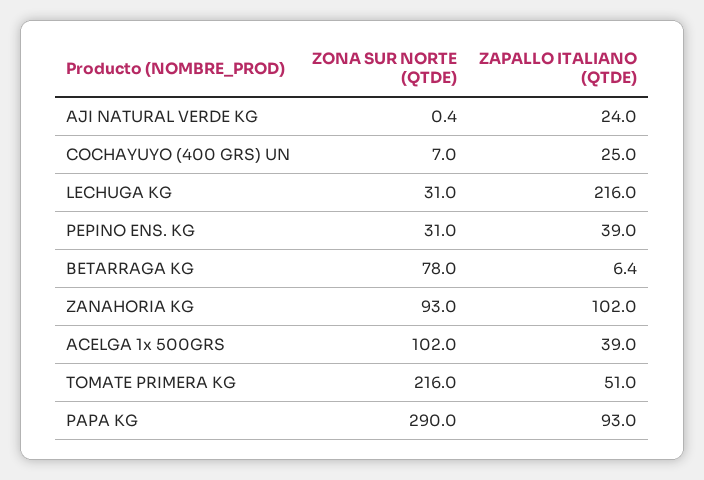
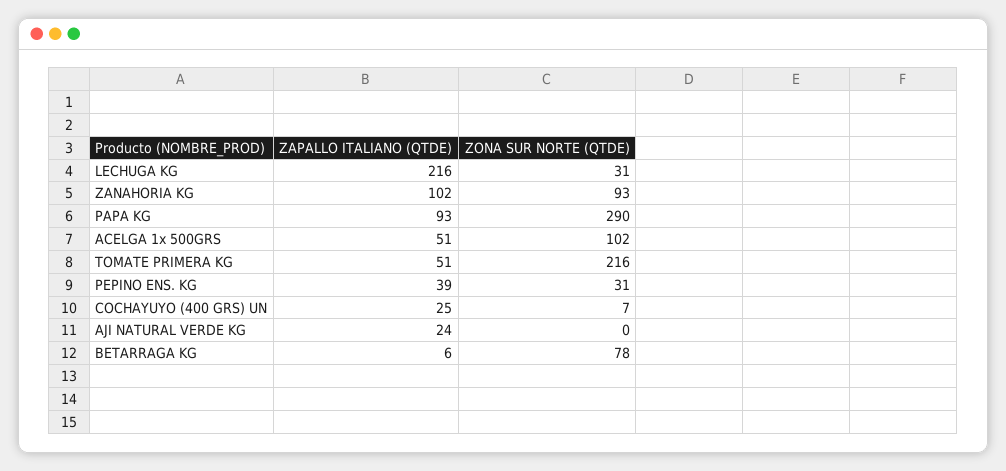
  {
    "ZONA SUR NORTE (QTDE)": {
      "AJI NATURAL VERDE KG": 0.4,
      "COCHAYUYO (400 GRS) UN": 7,
      "LECHUGA KG": 31,
      "PEPINO ENS. KG": 31,
      "BETARRAGA KG": 78,
      "ZANAHORIA KG": 93,
      "ACELGA 1x 500GRS": 102,
      "TOMATE PRIMERA KG": 216,
      "PAPA KG": 290
    },
    "ZAPALLO ITALIANO (QTDE)": {
      "AJI NATURAL VERDE KG": 24,
      "COCHAYUYO (400 GRS) UN": 25,
      "LECHUGA KG": 216,
      "PEPINO ENS. KG": 39,
      "BETARRAGA KG": 6.4,
      "ZANAHORIA KG": 102,
-     "ACELGA 1x 500GRS": 39,
+     "ACELGA 1x 500GRS": 51,
      "TOMATE PRIMERA KG": 51,
      "PAPA KG": 93
    }
  }

